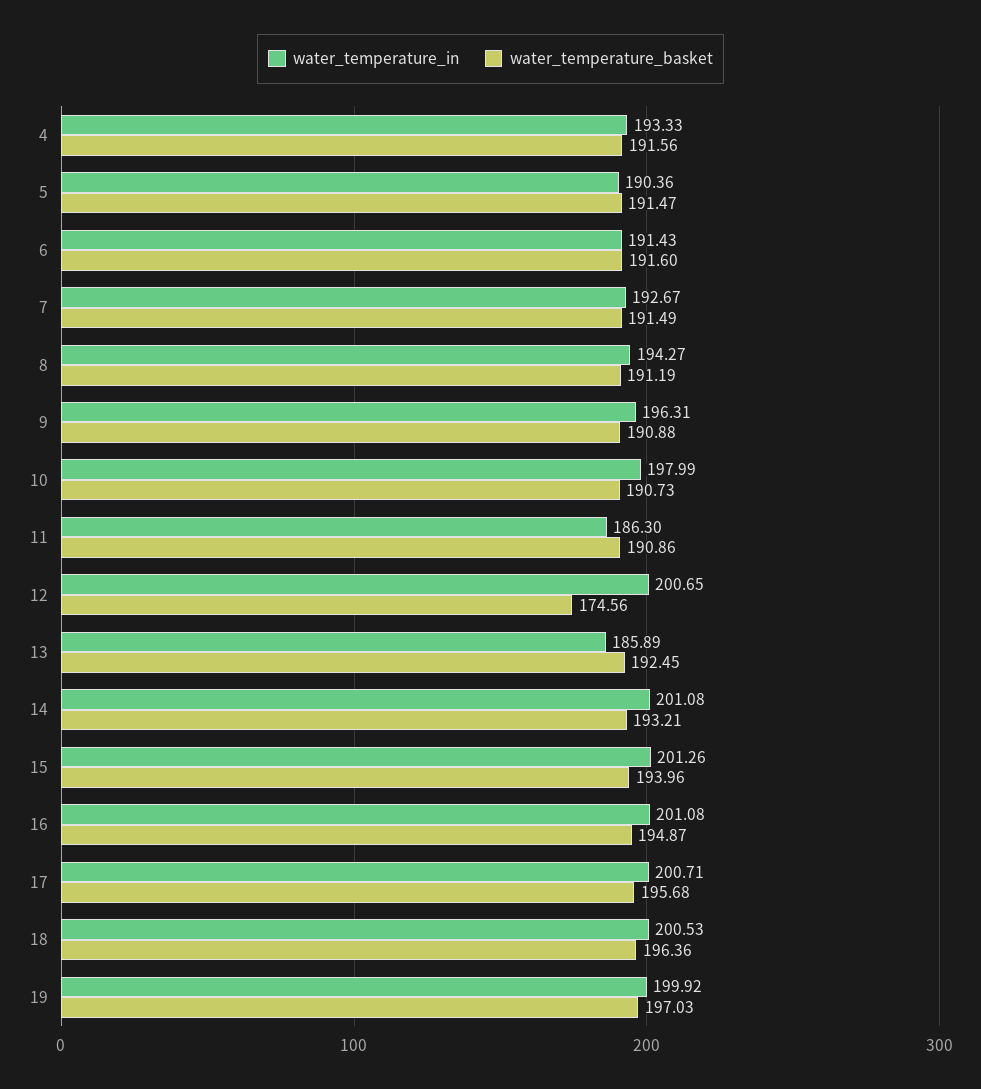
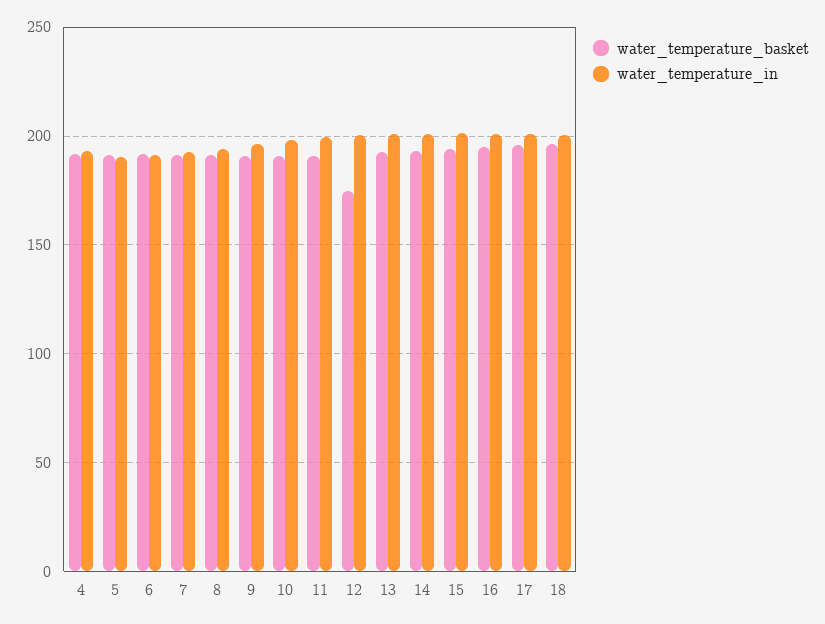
  {
    "water_temperature_in": {
      "4": 193.33,
      "5": 190.36,
      "6": 191.43,
      "7": 192.67,
      "8": 194.27,
      "9": 196.31,
      "10": 197.99,
-     "11": 186.3,
+     "11": 200,
      "12": 200.65,
-     "13": 185.89,
+     "13": 200,
      "14": 201.08,
      "15": 201.26,
      "16": 201.08,
      "17": 200.71,
-     "18": 200.53,
+     "18": 200.53
-     "19": 199.92
    },
    "water_temperature_basket": {
      "4": 191.56,
      "5": 191.47,
      "6": 191.6,
      "7": 191.49,
      "8": 191.19,
      "9": 190.88,
      "10": 190.73,
      "11": 190.86,
      "12": 174.56,
      "13": 192.45,
      "14": 193.21,
      "15": 193.96,
      "16": 194.87,
      "17": 195.68,
-     "18": 196.36,
+     "18": 196.36
-     "19": 197.03
    }
  }

